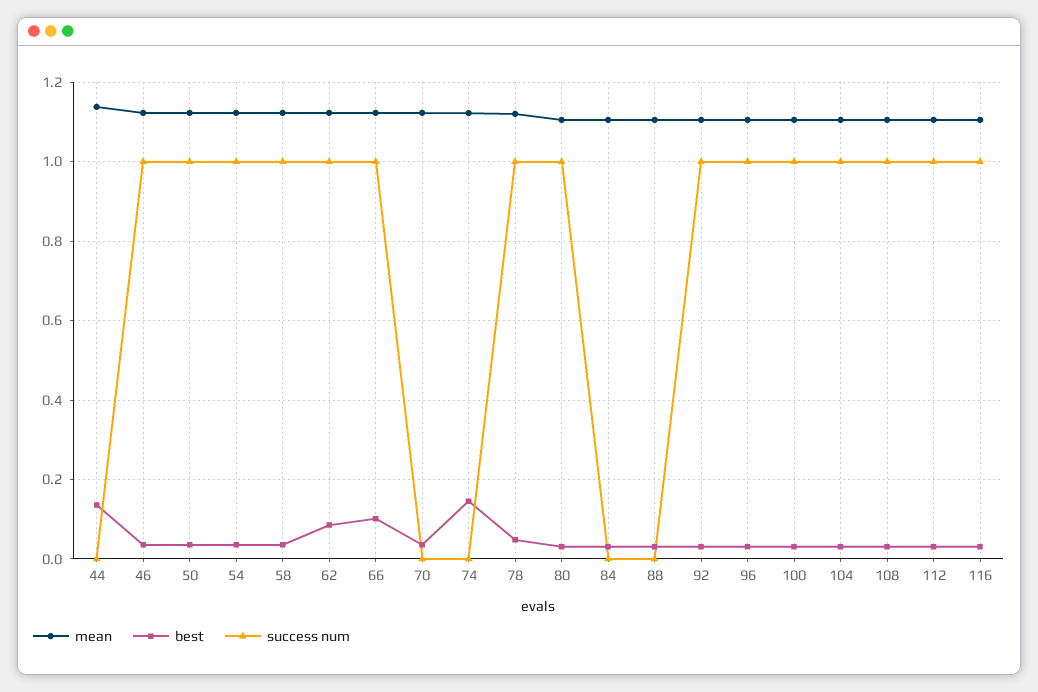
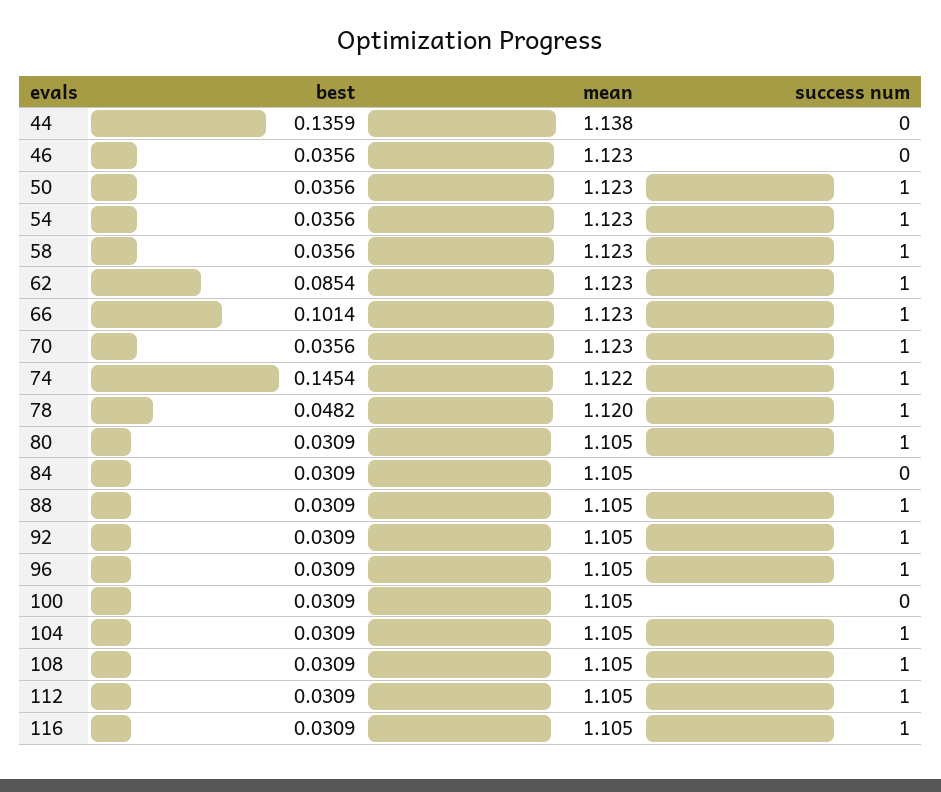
  {
    "mean": {
      "44": 1.138,
      "46": 1.123,
      "50": 1.123,
      "54": 1.123,
      "58": 1.123,
      "62": 1.123,
      "66": 1.123,
      "70": 1.123,
      "74": 1.122,
      "78": 1.12,
      "80": 1.105,
      "84": 1.105,
      "88": 1.105,
      "92": 1.105,
      "96": 1.105,
      "100": 1.105,
      "104": 1.105,
      "108": 1.105,
      "112": 1.105,
      "116": 1.105
    },
    "best": {
      "44": 0.1359,
      "46": 0.0356,
      "50": 0.0356,
      "54": 0.0356,
      "58": 0.0356,
      "62": 0.0854,
      "66": 0.1014,
      "70": 0.0356,
      "74": 0.1454,
      "78": 0.0482,
      "80": 0.0309,
      "84": 0.0309,
      "88": 0.0309,
      "92": 0.0309,
      "96": 0.0309,
      "100": 0.0309,
      "104": 0.0309,
      "108": 0.0309,
      "112": 0.0309,
      "116": 0.0309
    },
    "success num": {
      "44": 0,
-     "46": 1,
+     "46": 0,
      "50": 1,
      "54": 1,
      "58": 1,
      "62": 1,
      "66": 1,
-     "70": 0,
+     "70": 1,
-     "74": 0,
+     "74": 1,
      "78": 1,
      "80": 1,
      "84": 0,
-     "88": 0,
+     "88": 1,
      "92": 1,
      "96": 1,
-     "100": 1,
+     "100": 0,
      "104": 1,
      "108": 1,
      "112": 1,
      "116": 1
    }
  }

